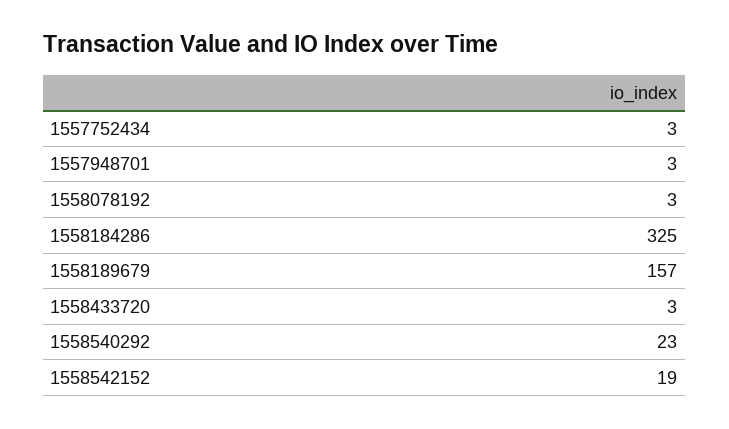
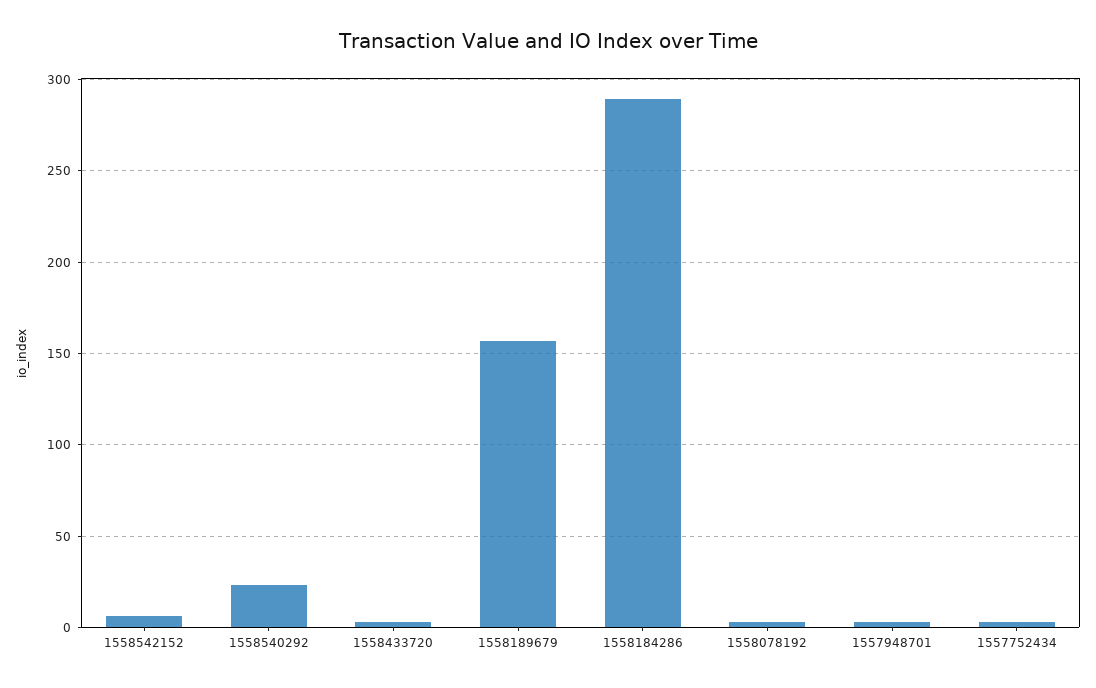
  {
    "1557752434": 3,
    "1557948701": 3,
    "1558078192": 3,
-   "1558184286": 325,
+   "1558184286": 290,
    "1558189679": 157,
    "1558433720": 3,
    "1558540292": 23,
-   "1558542152": 19
+   "1558542152": 5
  }

